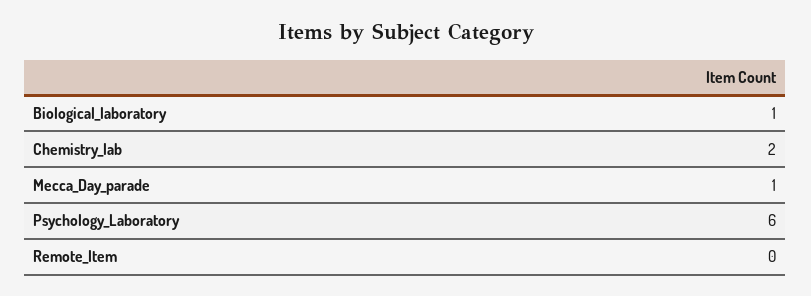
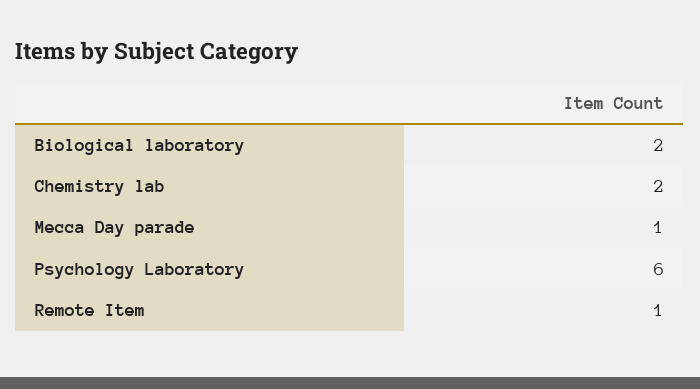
  {
-   "Biological_laboratory": 1,
+   "Biological_laboratory": 2,
    "Chemistry_lab": 2,
    "Mecca_Day_parade": 1,
    "Psychology_Laboratory": 6,
-   "Remote_Item": 0
+   "Remote_Item": 1
  }

